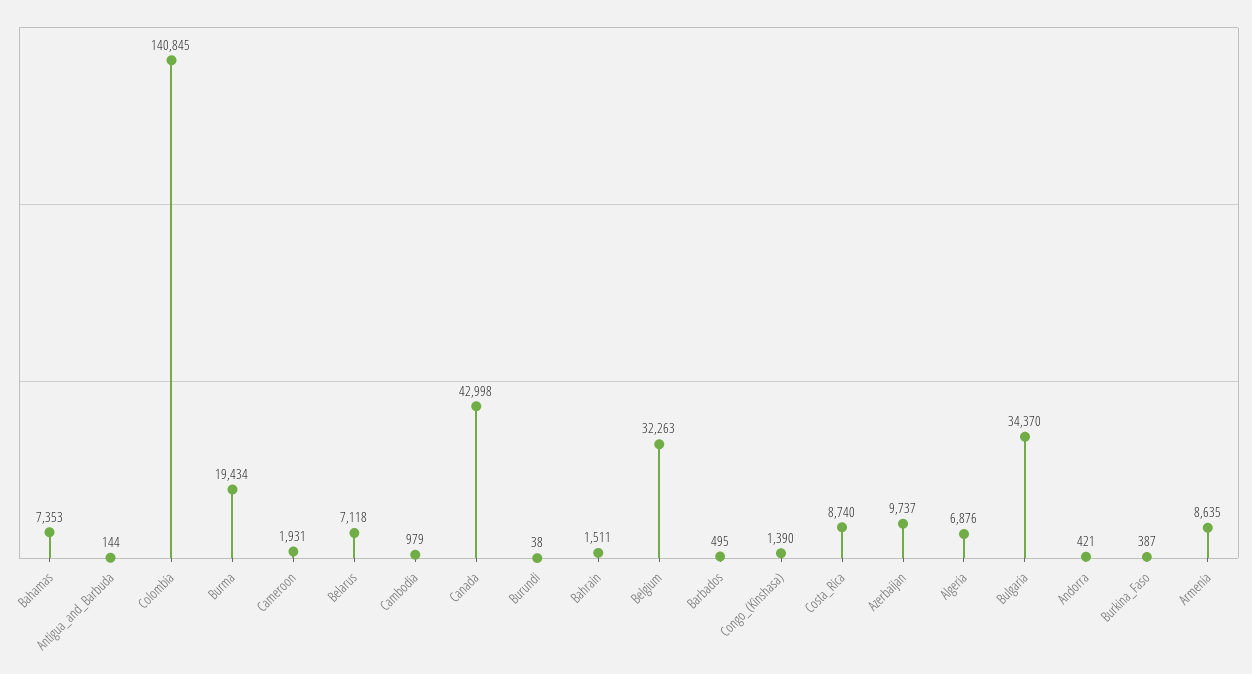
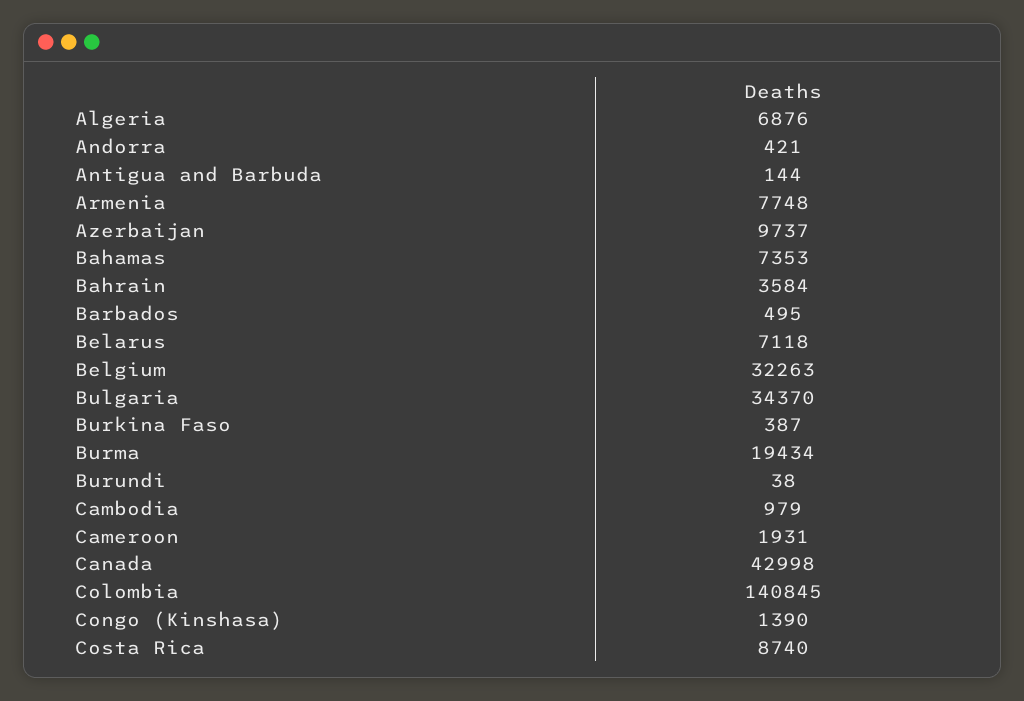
  {
    "Bahamas": 7353,
    "Antigua_and_Barbuda": 144,
    "Colombia": 140845,
    "Burma": 19434,
    "Cameroon": 1931,
    "Belarus": 7118,
    "Cambodia": 979,
    "Canada": 42998,
    "Burundi": 38,
-   "Bahrain": 1511,
+   "Bahrain": 3584,
    "Belgium": 32263,
    "Barbados": 495,
    "Congo_(Kinshasa)": 1390,
    "Costa_Rica": 8740,
    "Azerbaijan": 9737,
    "Algeria": 6876,
    "Bulgaria": 34370,
    "Andorra": 421,
    "Burkina_Faso": 387,
-   "Armenia": 8635
+   "Armenia": 7748
  }

